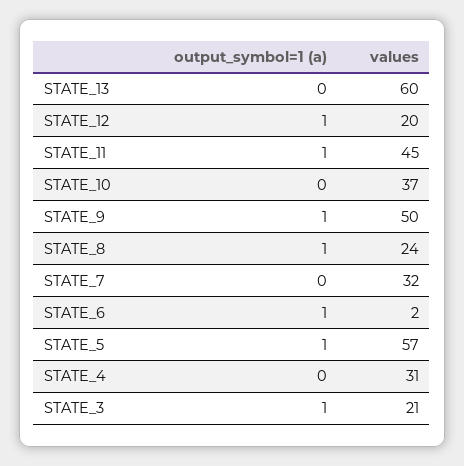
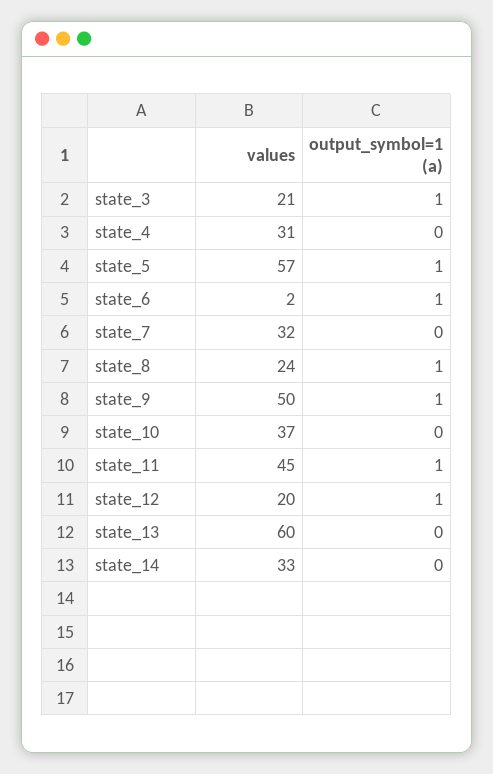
  {
    "output_symbol=1 (a)": {
      "STATE_13": 0,
      "STATE_12": 1,
      "STATE_11": 1,
      "STATE_10": 0,
      "STATE_9": 1,
      "STATE_8": 1,
      "STATE_7": 0,
      "STATE_6": 1,
      "STATE_5": 1,
      "STATE_4": 0,
-     "STATE_3": 1
+     "STATE_3": 1,
+     "state_14": 0
    },
    "values": {
      "STATE_13": 60,
      "STATE_12": 20,
      "STATE_11": 45,
      "STATE_10": 37,
      "STATE_9": 50,
      "STATE_8": 24,
      "STATE_7": 32,
      "STATE_6": 2,
      "STATE_5": 57,
      "STATE_4": 31,
-     "STATE_3": 21
+     "STATE_3": 21,
+     "state_14": 33
    }
  }

